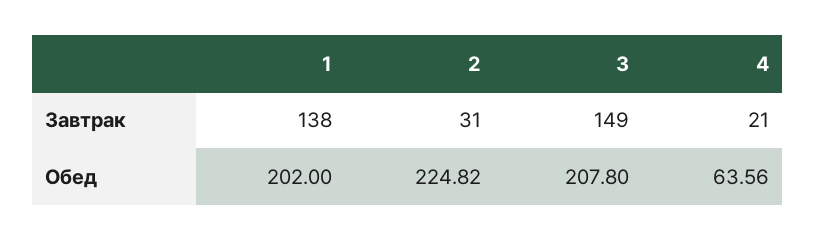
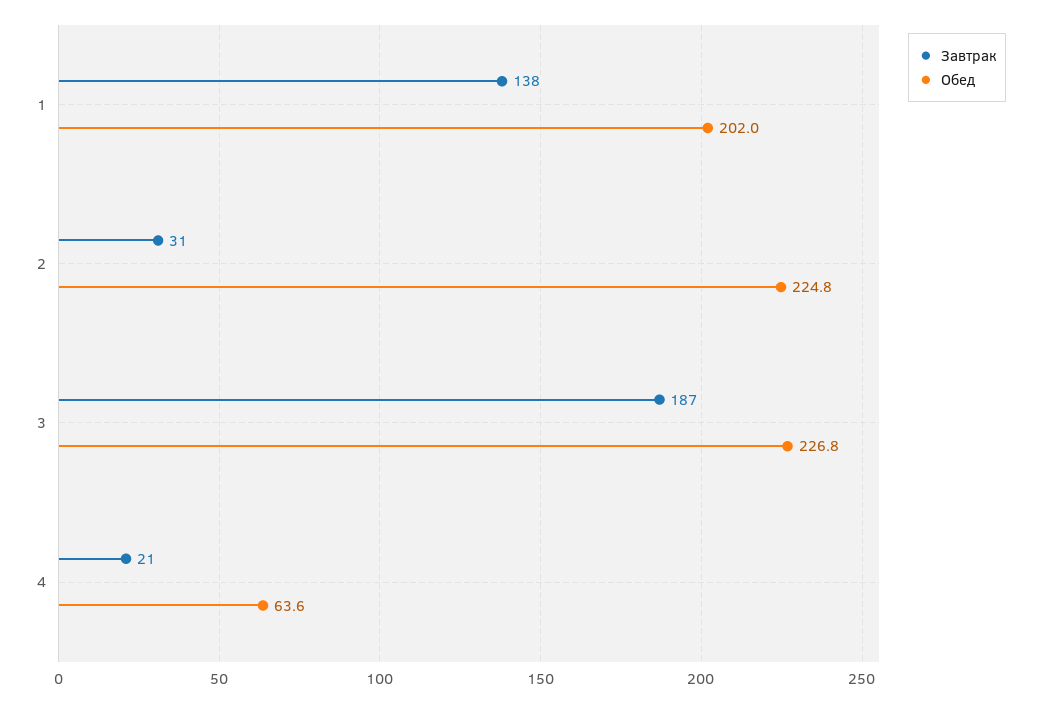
  {
    "Завтрак": {
      "1": 138,
      "2": 31,
-     "3": 149,
+     "3": 187,
      "4": 21
    },
    "Обед": {
      "1": 202,
      "2": 224.82,
-     "3": 207.8,
+     "3": 226.8,
      "4": 63.56
    }
  }

